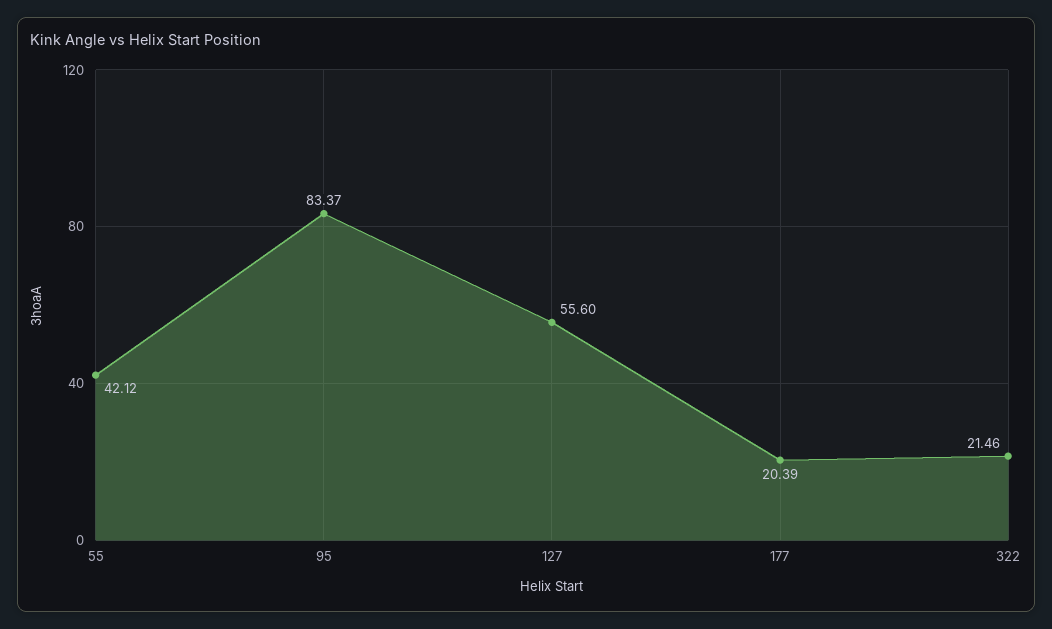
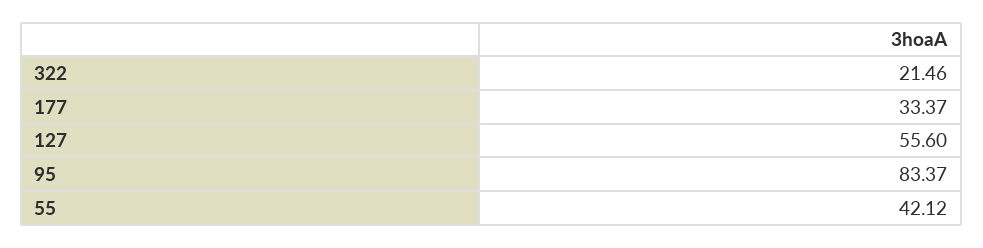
  {
    "55": 42.12,
    "95": 83.37,
    "127": 55.6,
-   "177": 20.39,
+   "177": 33.37,
    "322": 21.46
  }

